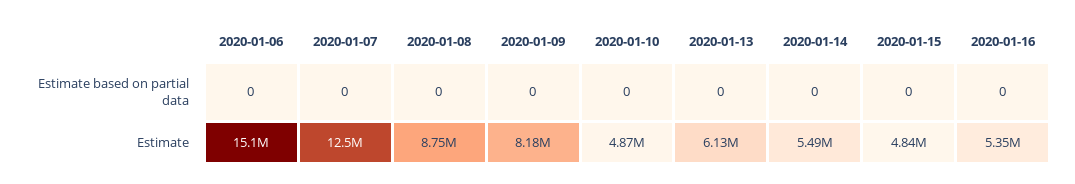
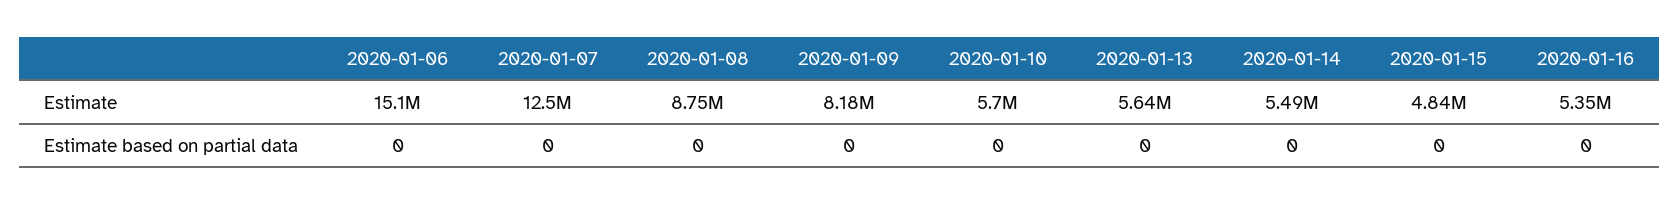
  {
    "2020-01-06": {
      "Estimate based on partial data": 0,
      "Estimate": 15100000
    },
    "2020-01-07": {
      "Estimate based on partial data": 0,
      "Estimate": 12500000
    },
    "2020-01-08": {
      "Estimate based on partial data": 0,
      "Estimate": 8750000
    },
    "2020-01-09": {
      "Estimate based on partial data": 0,
      "Estimate": 8180000
    },
    "2020-01-10": {
      "Estimate based on partial data": 0,
-     "Estimate": 4870000
+     "Estimate": 5700000
    },
    "2020-01-13": {
      "Estimate based on partial data": 0,
-     "Estimate": 6130000
+     "Estimate": 5640000
    },
    "2020-01-14": {
      "Estimate based on partial data": 0,
      "Estimate": 5490000
    },
    "2020-01-15": {
      "Estimate based on partial data": 0,
      "Estimate": 4840000
    },
    "2020-01-16": {
      "Estimate based on partial data": 0,
      "Estimate": 5350000
    }
  }

